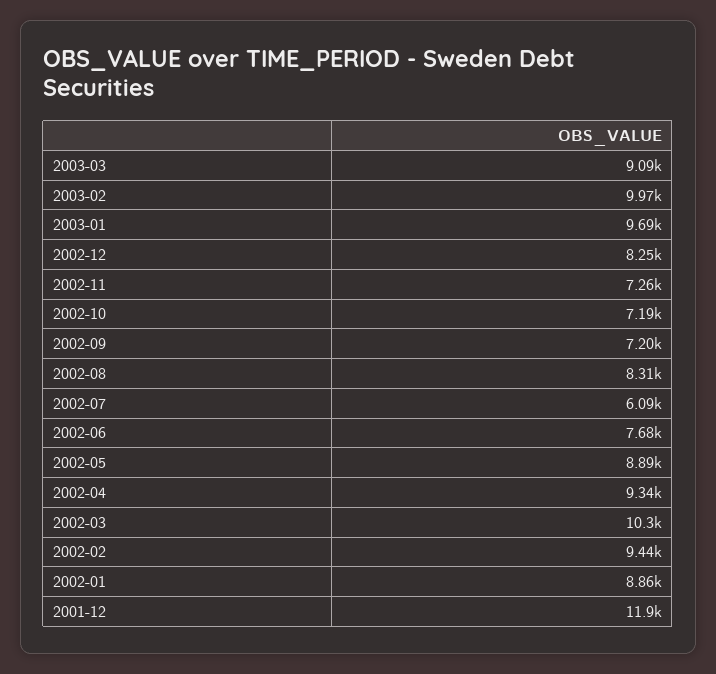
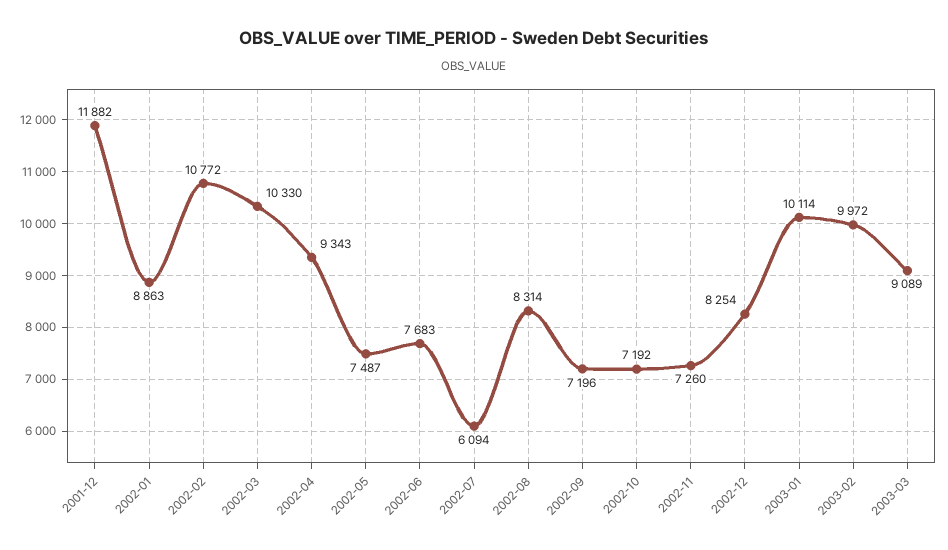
  {
    "2003-03": 9089,
    "2003-02": 9972,
-   "2003-01": 9690,
+   "2003-01": 10114,
    "2002-12": 8254,
    "2002-11": 7260,
    "2002-10": 7192,
    "2002-09": 7196,
    "2002-08": 8314,
    "2002-07": 6094,
    "2002-06": 7683,
-   "2002-05": 8890,
+   "2002-05": 7487,
    "2002-04": 9343,
    "2002-03": 10330,
-   "2002-02": 9440,
+   "2002-02": 10772,
    "2002-01": 8863,
    "2001-12": 11882
  }

